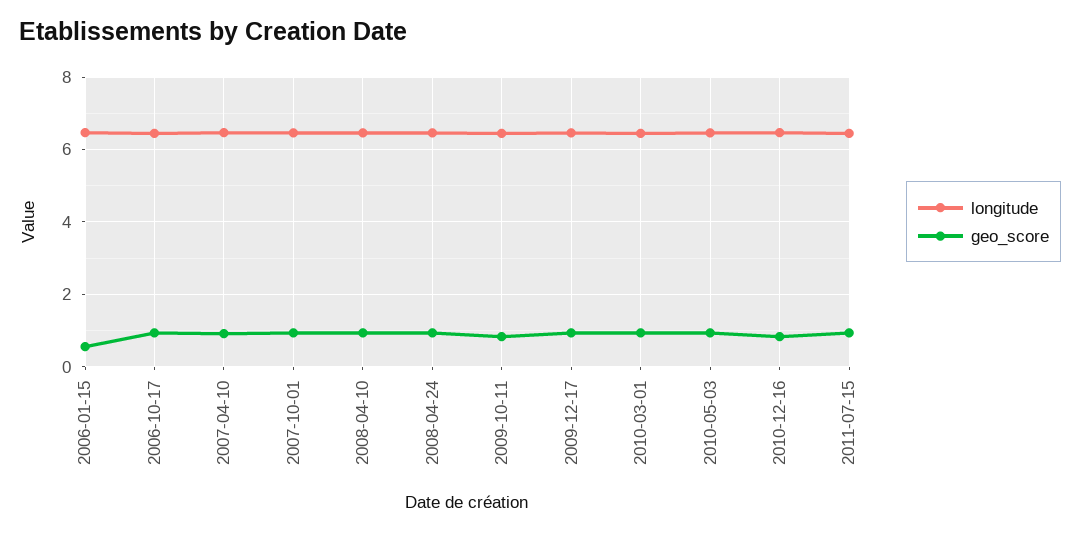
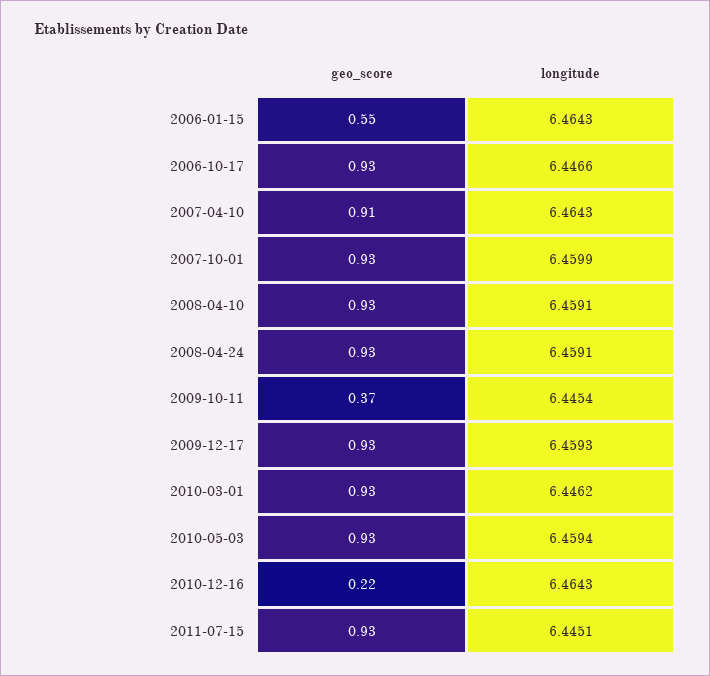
  {
    "longitude": {
      "2006-01-15": 6.4643,
      "2006-10-17": 6.4466,
      "2007-04-10": 6.4643,
      "2007-10-01": 6.4599,
      "2008-04-10": 6.4591,
      "2008-04-24": 6.4591,
      "2009-10-11": 6.4454,
      "2009-12-17": 6.4593,
      "2010-03-01": 6.4462,
      "2010-05-03": 6.4594,
      "2010-12-16": 6.4643,
      "2011-07-15": 6.4451
    },
    "geo_score": {
      "2006-01-15": 0.55,
      "2006-10-17": 0.93,
      "2007-04-10": 0.91,
      "2007-10-01": 0.93,
      "2008-04-10": 0.93,
      "2008-04-24": 0.93,
-     "2009-10-11": 0.8,
+     "2009-10-11": 0.37,
      "2009-12-17": 0.93,
      "2010-03-01": 0.93,
      "2010-05-03": 0.93,
-     "2010-12-16": 0.8,
+     "2010-12-16": 0.22,
      "2011-07-15": 0.93
    }
  }

